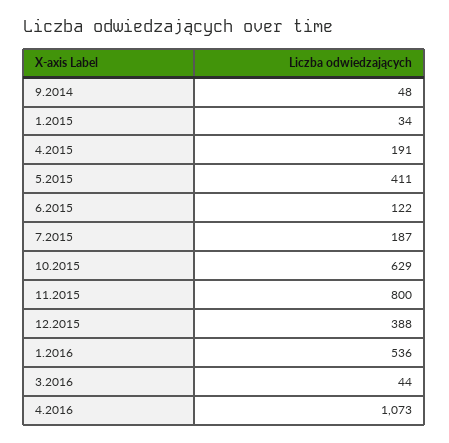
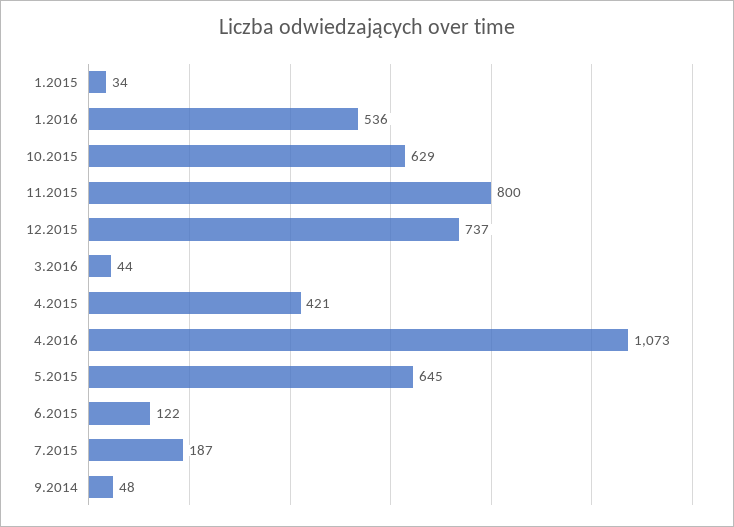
  {
    "9.2014": 48,
    "1.2015": 34,
-   "4.2015": 191,
+   "4.2015": 421,
-   "5.2015": 411,
+   "5.2015": 645,
    "6.2015": 122,
    "7.2015": 187,
    "10.2015": 629,
    "11.2015": 800,
-   "12.2015": 388,
+   "12.2015": 737,
    "1.2016": 536,
    "3.2016": 44,
    "4.2016": 1073
  }

